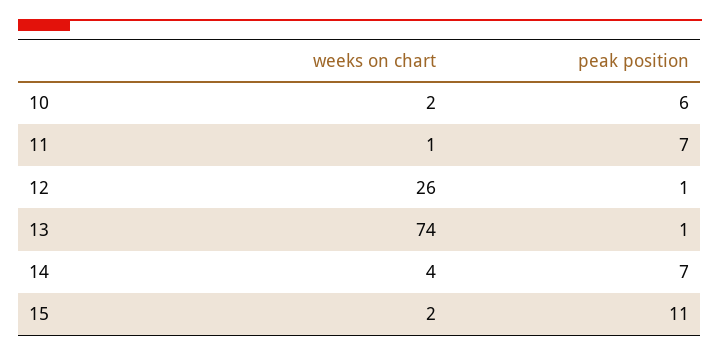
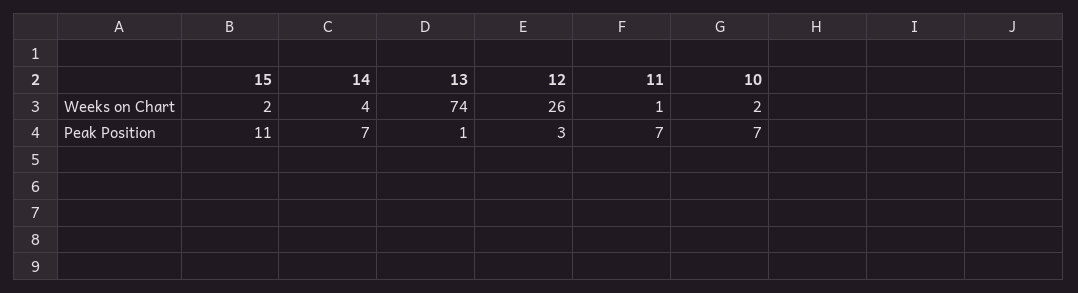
  {
    "weeks on chart": {
      "10": 2,
      "11": 1,
      "12": 26,
      "13": 74,
      "14": 4,
      "15": 2
    },
    "peak position": {
-     "10": 6,
+     "10": 7,
      "11": 7,
-     "12": 1,
+     "12": 3,
      "13": 1,
      "14": 7,
      "15": 11
    }
  }

